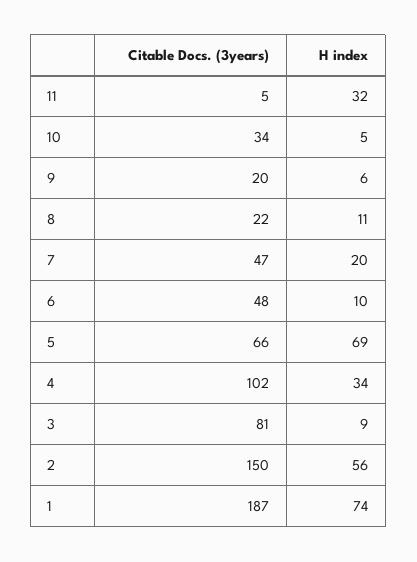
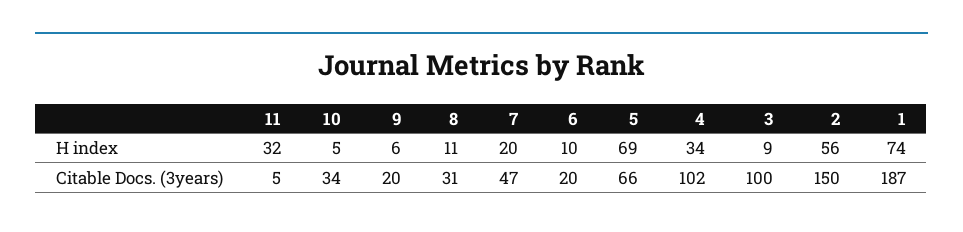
  {
    "Citable Docs. (3years)": {
      "11": 5,
      "10": 34,
      "9": 20,
-     "8": 22,
+     "8": 31,
      "7": 47,
-     "6": 48,
+     "6": 20,
      "5": 66,
      "4": 102,
-     "3": 81,
+     "3": 100,
      "2": 150,
      "1": 187
    },
    "H index": {
      "11": 32,
      "10": 5,
      "9": 6,
      "8": 11,
      "7": 20,
      "6": 10,
      "5": 69,
      "4": 34,
      "3": 9,
      "2": 56,
      "1": 74
    }
  }

